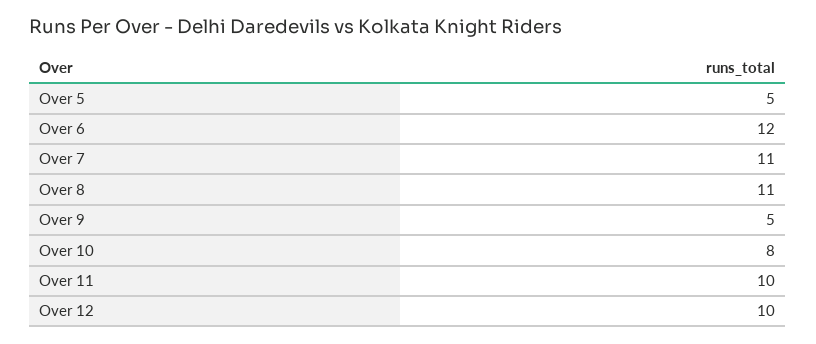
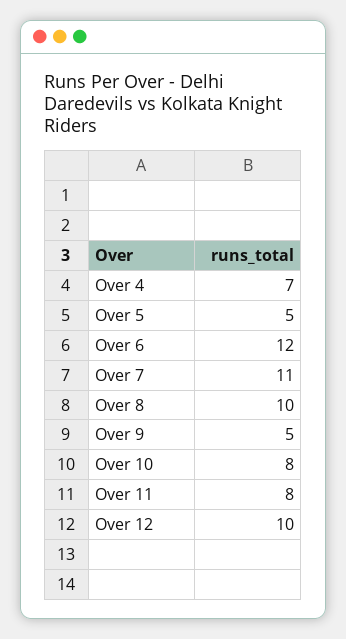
  {
    "Over 5": 5,
    "Over 6": 12,
    "Over 7": 11,
-   "Over 8": 11,
+   "Over 8": 10,
    "Over 9": 5,
    "Over 10": 8,
-   "Over 11": 10,
+   "Over 11": 8,
-   "Over 12": 10
+   "Over 12": 10,
+   "Over 4": 7
  }

